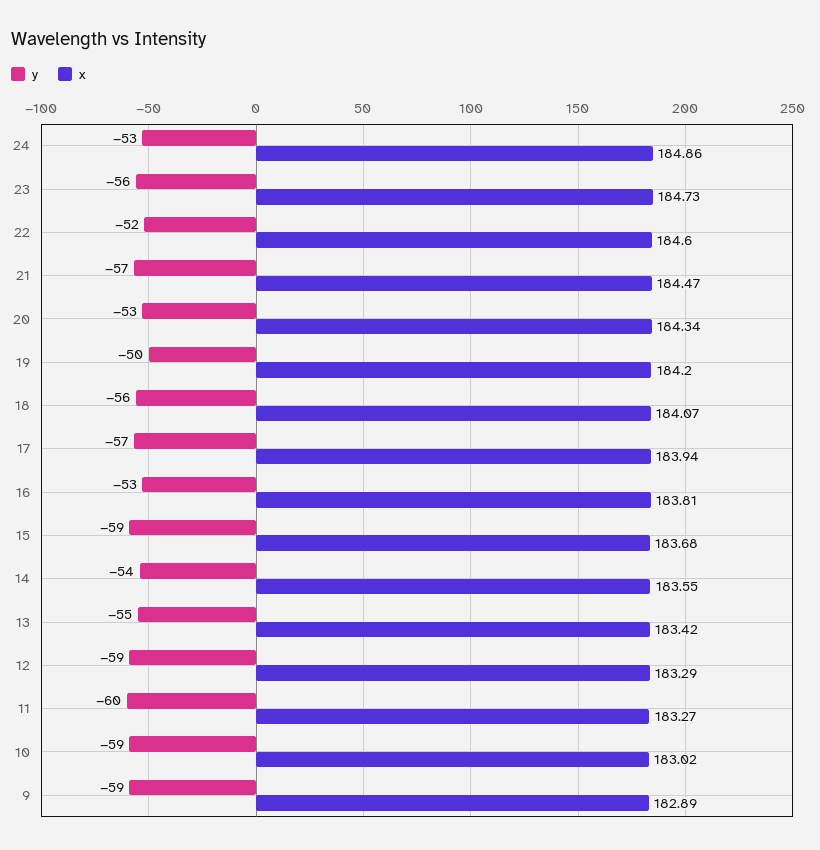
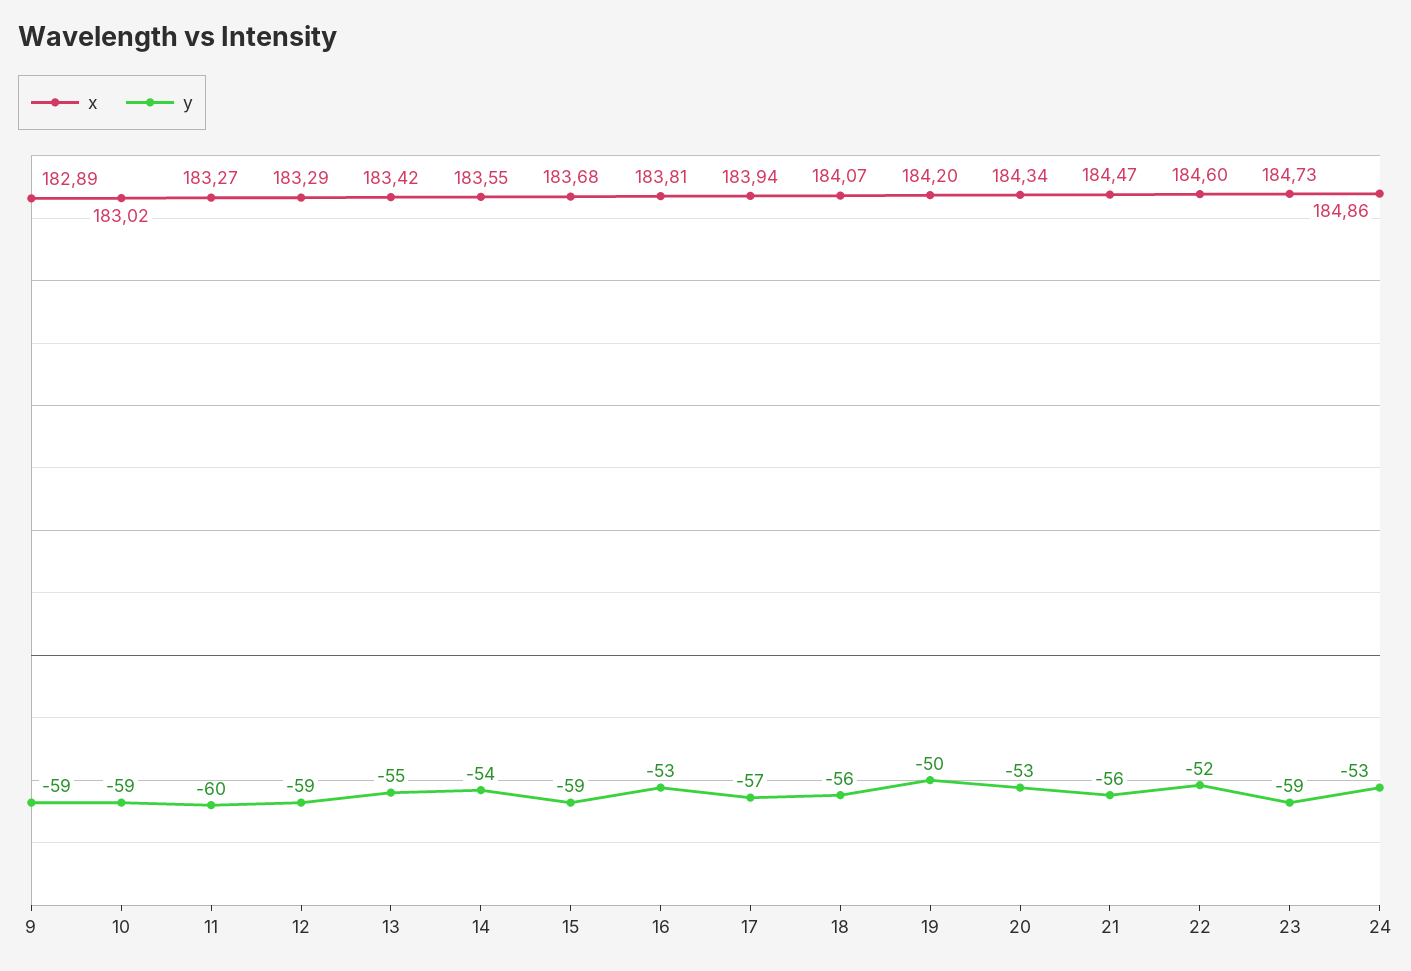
  {
    "y": {
      "24": -53,
-     "23": -56,
+     "23": -59,
      "22": -52,
-     "21": -57,
+     "21": -56,
      "20": -53,
      "19": -50,
      "18": -56,
      "17": -57,
      "16": -53,
      "15": -59,
      "14": -54,
      "13": -55,
      "12": -59,
      "11": -60,
      "10": -59,
      "9": -59
    },
    "x": {
      "24": 184.86,
      "23": 184.73,
      "22": 184.6,
      "21": 184.47,
      "20": 184.34,
      "19": 184.2,
      "18": 184.07,
      "17": 183.94,
      "16": 183.81,
      "15": 183.68,
      "14": 183.55,
      "13": 183.42,
      "12": 183.29,
      "11": 183.27,
      "10": 183.02,
      "9": 182.89
    }
  }

